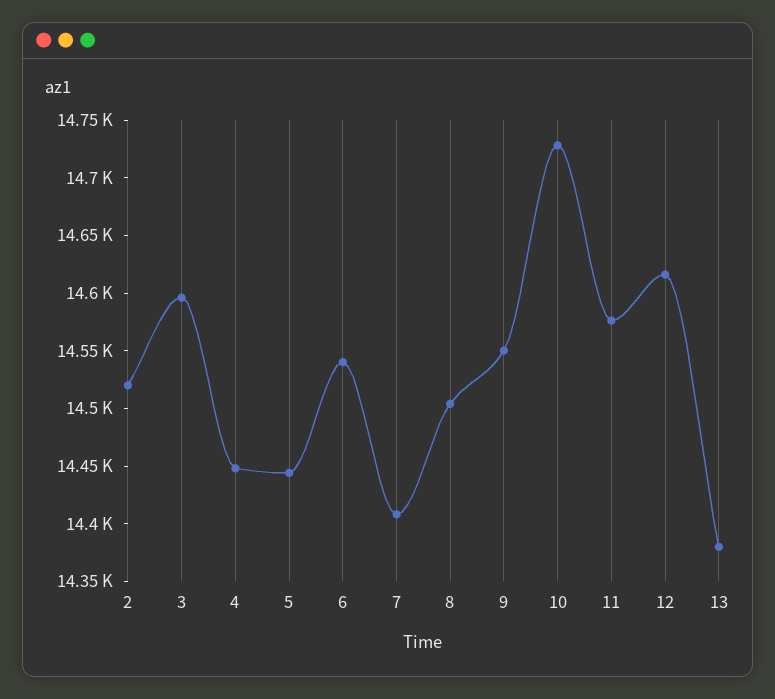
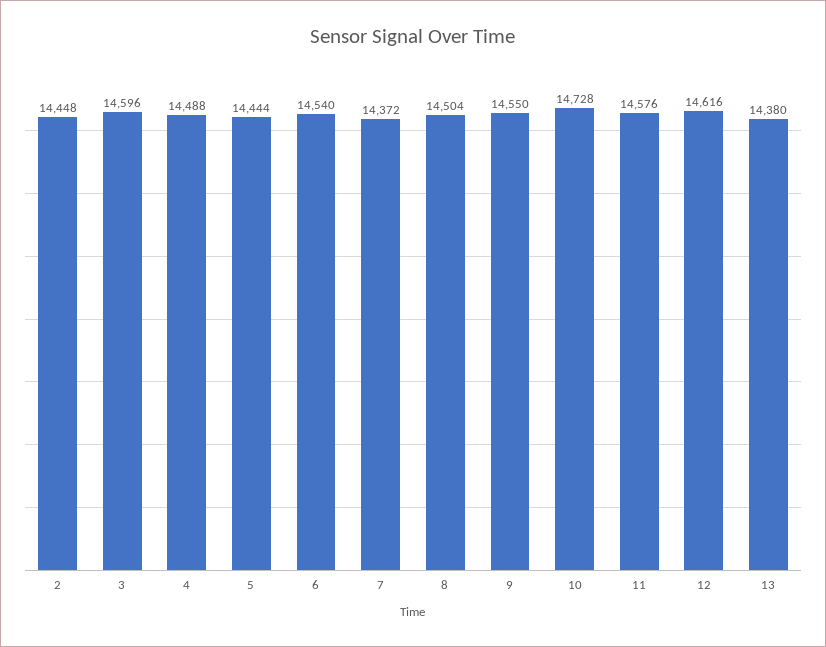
  {
-   "2": 14520,
+   "2": 14448,
    "3": 14596,
-   "4": 14450,
+   "4": 14488,
    "5": 14444,
    "6": 14540,
-   "7": 14410,
+   "7": 14372,
    "8": 14504,
    "9": 14550,
    "10": 14728,
    "11": 14576,
    "12": 14616,
    "13": 14380
  }

